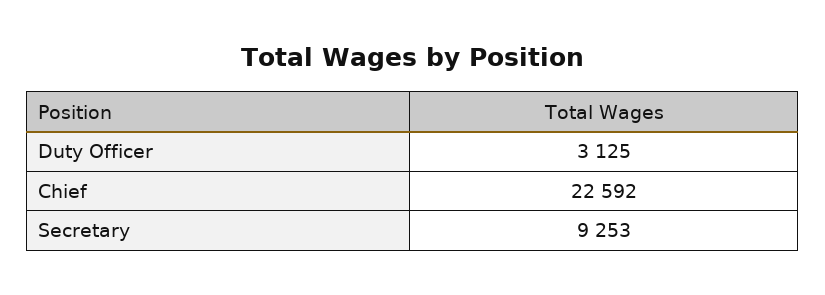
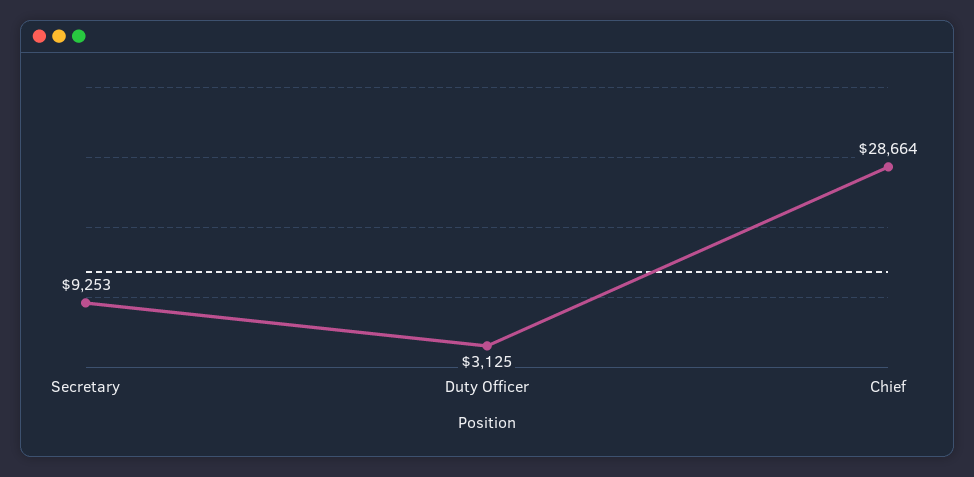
  {
    "Duty Officer": 3125,
-   "Chief": 22592,
+   "Chief": 28664,
    "Secretary": 9253
  }

